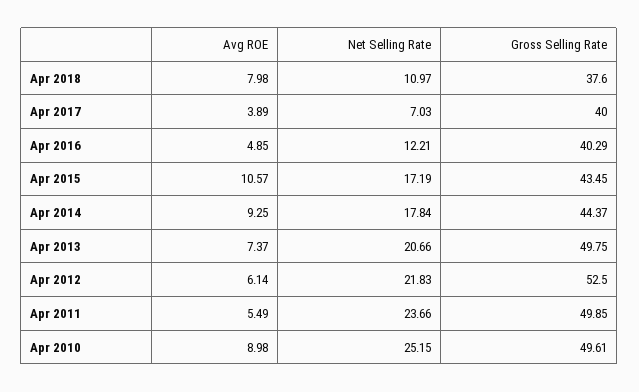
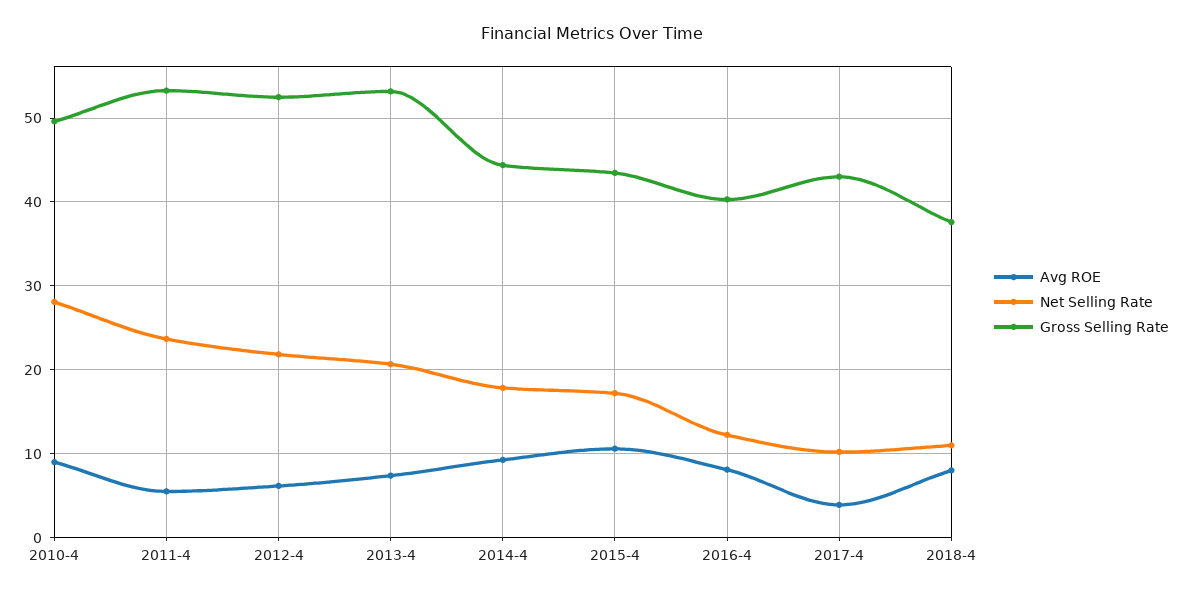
  {
    "Avg ROE": {
      "Apr 2018": 7.98,
      "Apr 2017": 3.89,
-     "Apr 2016": 4.85,
+     "Apr 2016": 8,
      "Apr 2015": 10.57,
      "Apr 2014": 9.25,
      "Apr 2013": 7.37,
      "Apr 2012": 6.14,
      "Apr 2011": 5.49,
      "Apr 2010": 8.98
    },
    "Net Selling Rate": {
      "Apr 2018": 10.97,
-     "Apr 2017": 7.03,
+     "Apr 2017": 10,
      "Apr 2016": 12.21,
      "Apr 2015": 17.19,
      "Apr 2014": 17.84,
      "Apr 2013": 20.66,
      "Apr 2012": 21.83,
      "Apr 2011": 23.66,
-     "Apr 2010": 25.15
+     "Apr 2010": 28
    },
    "Gross Selling Rate": {
      "Apr 2018": 37.6,
-     "Apr 2017": 40,
+     "Apr 2017": 43,
      "Apr 2016": 40.29,
      "Apr 2015": 43.45,
      "Apr 2014": 44.37,
-     "Apr 2013": 49.75,
+     "Apr 2013": 53,
      "Apr 2012": 52.5,
-     "Apr 2011": 49.85,
+     "Apr 2011": 53,
      "Apr 2010": 49.61
    }
  }

